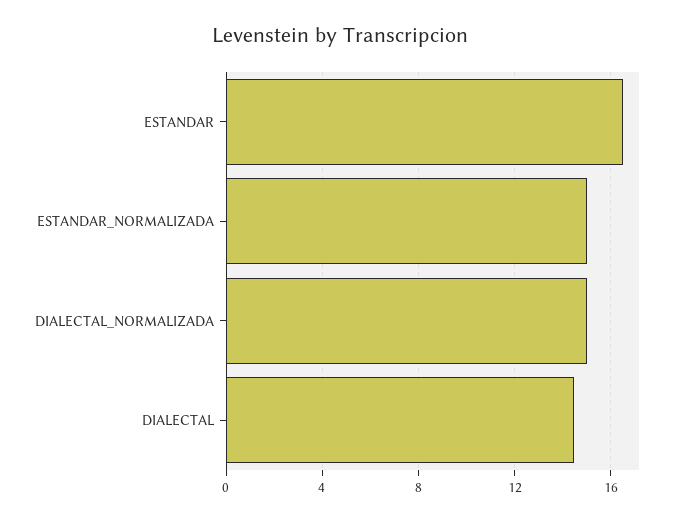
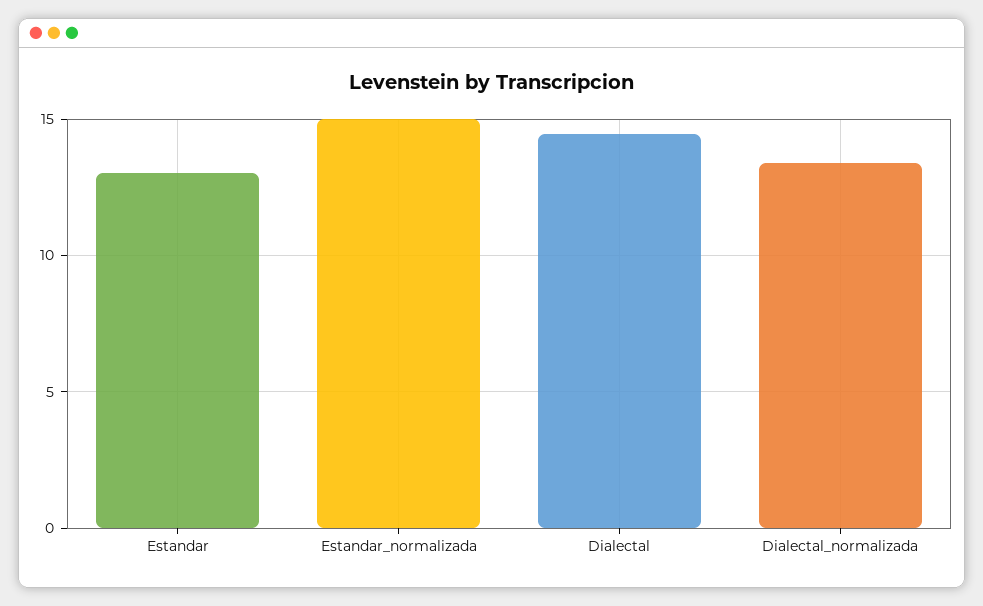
  {
-   "ESTANDAR": 16.5,
+   "ESTANDAR": 13,
    "ESTANDAR_NORMALIZADA": 15,
-   "DIALECTAL_NORMALIZADA": 15,
+   "DIALECTAL_NORMALIZADA": 13.5,
    "DIALECTAL": 14.5
  }

